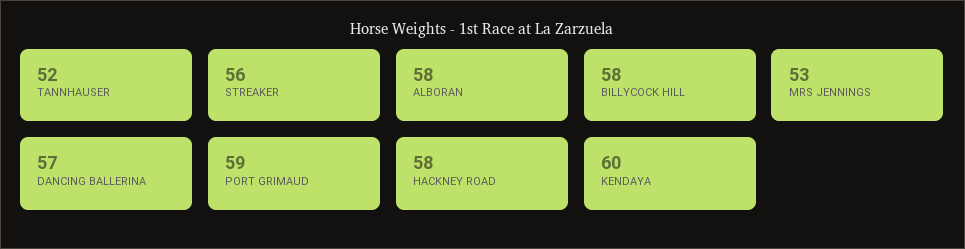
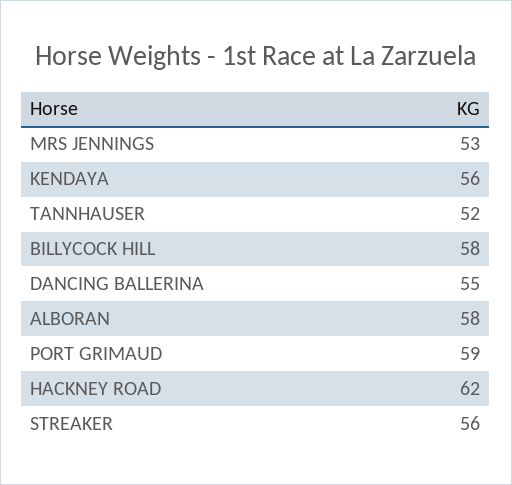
  {
    "TANNHAUSER": 52,
    "STREAKER": 56,
    "ALBORAN": 58,
    "BILLYCOCK HILL": 58,
    "MRS JENNINGS": 53,
-   "DANCING BALLERINA": 57,
+   "DANCING BALLERINA": 55,
    "PORT GRIMAUD": 59,
-   "HACKNEY ROAD": 58,
+   "HACKNEY ROAD": 62,
-   "KENDAYA": 60
+   "KENDAYA": 56
  }

